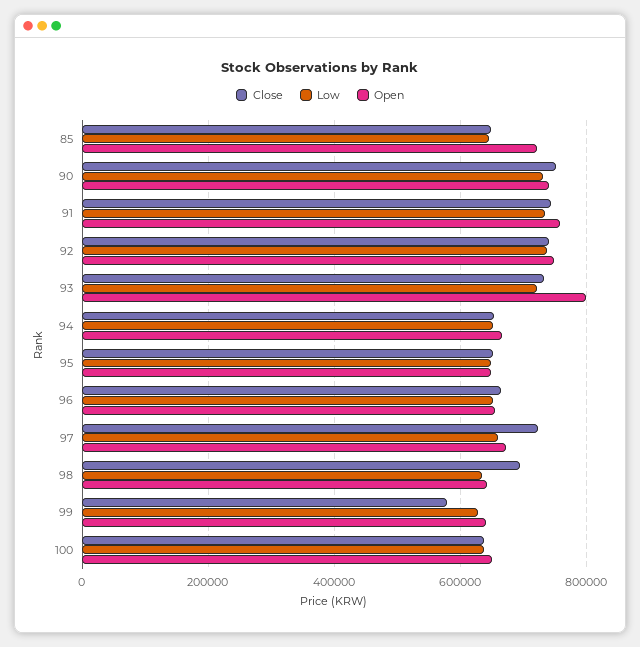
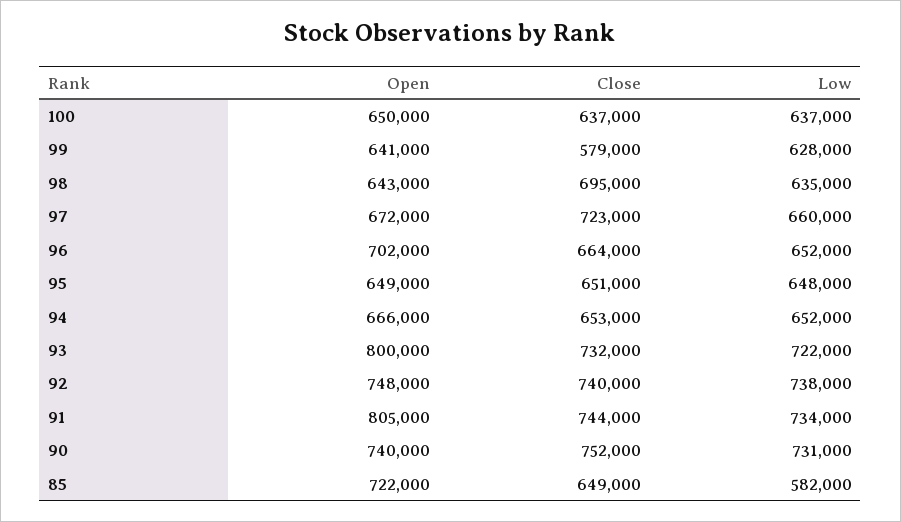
  {
    "Close": {
      "85": 649000,
      "90": 752000,
      "91": 744000,
      "92": 740000,
      "93": 732000,
      "94": 653000,
      "95": 651000,
      "96": 664000,
      "97": 723000,
      "98": 695000,
      "99": 579000,
      "100": 637000
    },
    "Low": {
-     "85": 640000,
+     "85": 582000,
      "90": 731000,
      "91": 734000,
      "92": 738000,
      "93": 722000,
      "94": 652000,
      "95": 648000,
      "96": 652000,
      "97": 660000,
      "98": 635000,
      "99": 628000,
      "100": 637000
    },
    "Open": {
      "85": 722000,
      "90": 740000,
-     "91": 760000,
+     "91": 805000,
      "92": 748000,
      "93": 800000,
      "94": 666000,
      "95": 649000,
-     "96": 660000,
+     "96": 702000,
      "97": 672000,
      "98": 643000,
      "99": 641000,
      "100": 650000
    }
  }

